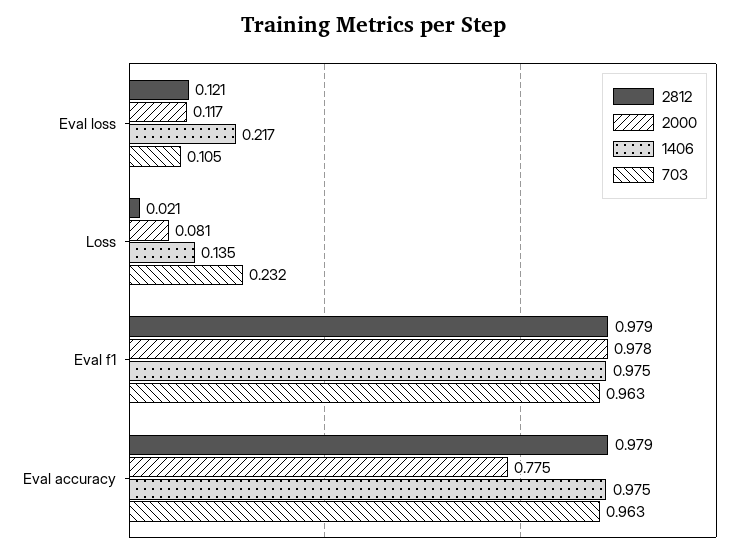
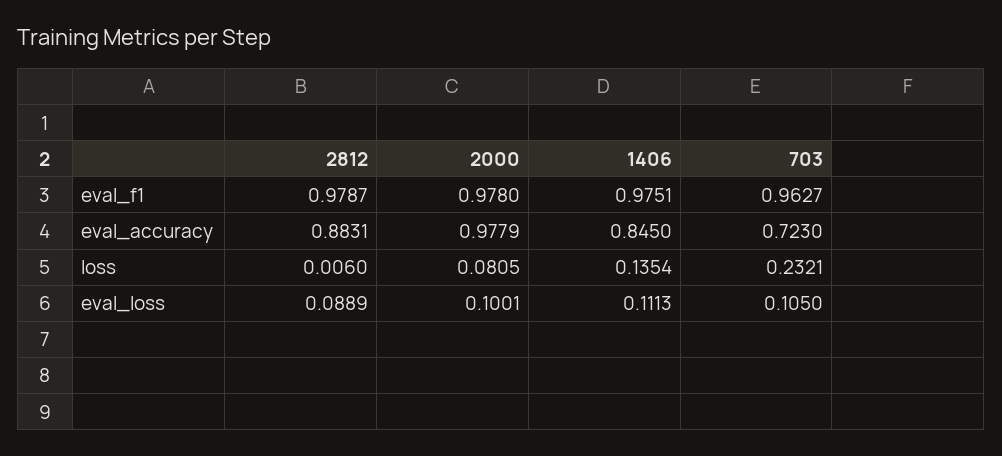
  {
    "2812": {
-     "Eval loss": 0.121,
+     "Eval loss": 0.0889,
-     "Loss": 0.021,
+     "Loss": 0.006,
      "Eval f1": 0.9787,
-     "Eval accuracy": 0.979
+     "Eval accuracy": 0.8831
    },
    "2000": {
-     "Eval loss": 0.117,
+     "Eval loss": 0.1001,
      "Loss": 0.0805,
      "Eval f1": 0.978,
-     "Eval accuracy": 0.775
+     "Eval accuracy": 0.9779
    },
    "1406": {
-     "Eval loss": 0.217,
+     "Eval loss": 0.1113,
      "Loss": 0.1354,
      "Eval f1": 0.9751,
-     "Eval accuracy": 0.975
+     "Eval accuracy": 0.845
    },
    "703": {
      "Eval loss": 0.105,
      "Loss": 0.2321,
      "Eval f1": 0.9627,
-     "Eval accuracy": 0.963
+     "Eval accuracy": 0.723
    }
  }

